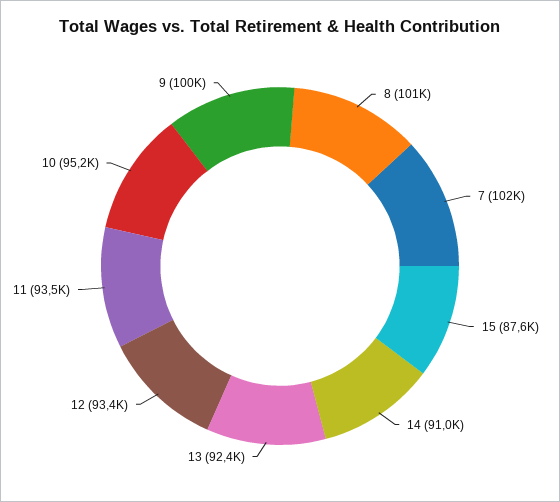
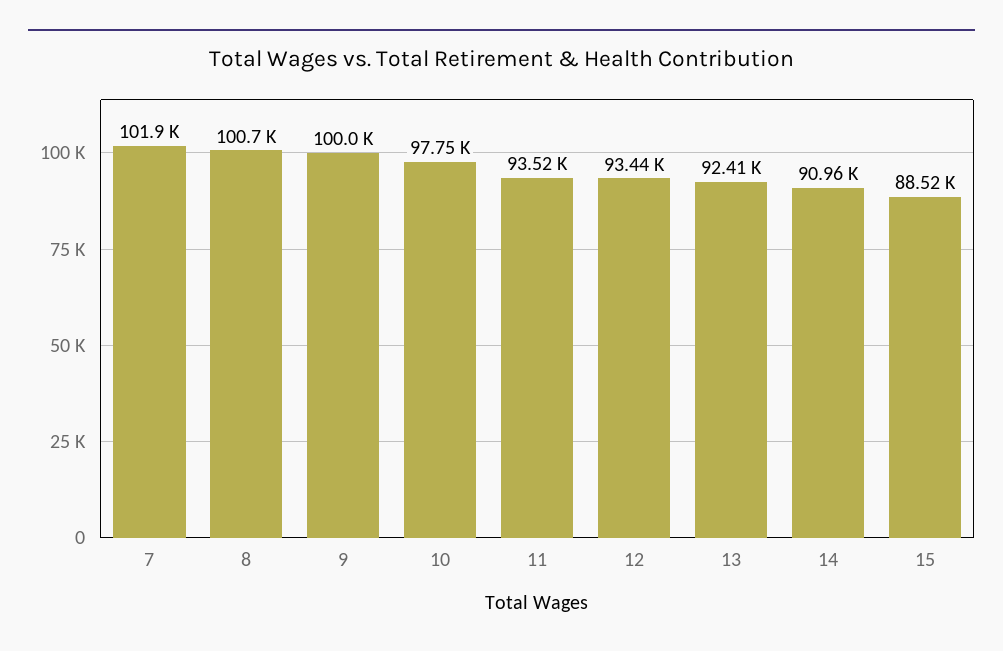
  {
    "8": 100700,
    "7": 101900,
-   "15": 87600,
+   "15": 88520,
    "14": 90960,
    "13": 92410,
    "12": 93440,
    "11": 93520,
-   "10": 95200,
+   "10": 97750,
    "9": 100000
  }

